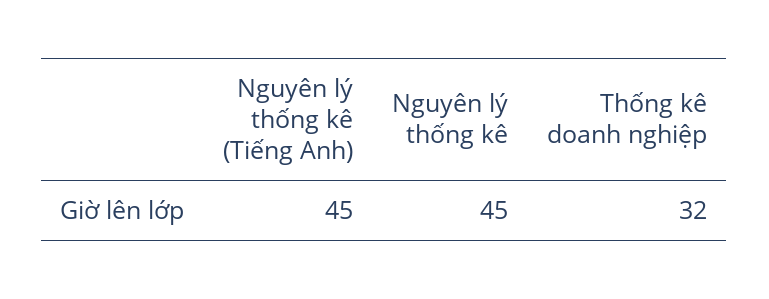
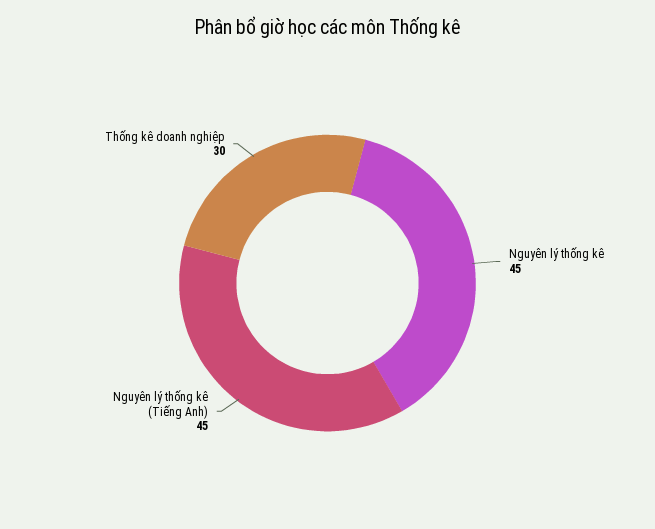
  {
    "Nguyên lý thống kê (Tiếng Anh)": 45,
    "Nguyên lý thống kê": 45,
-   "Thống kê doanh nghiệp": 32
+   "Thống kê doanh nghiệp": 30
  }

